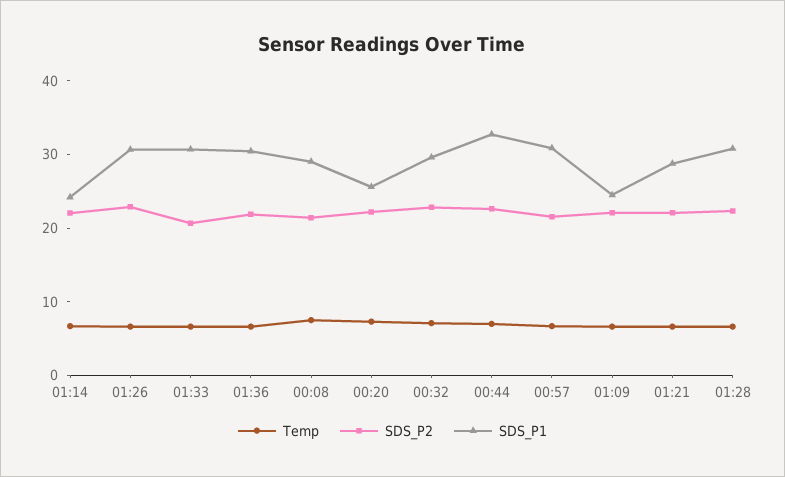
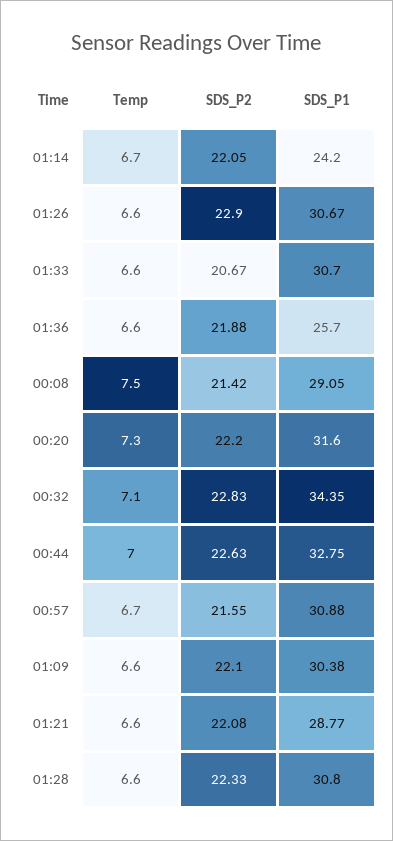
  {
    "Temp": {
      "01:14": 6.7,
      "01:26": 6.6,
      "01:33": 6.6,
      "01:36": 6.6,
      "00:08": 7.5,
      "00:20": 7.3,
      "00:32": 7.1,
      "00:44": 7,
      "00:57": 6.7,
      "01:09": 6.6,
      "01:21": 6.6,
      "01:28": 6.6
    },
    "SDS_P2": {
      "01:14": 22.05,
      "01:26": 22.9,
      "01:33": 20.67,
      "01:36": 21.88,
      "00:08": 21.42,
      "00:20": 22.2,
      "00:32": 22.83,
      "00:44": 22.63,
      "00:57": 21.55,
      "01:09": 22.1,
      "01:21": 22.08,
      "01:28": 22.33
    },
    "SDS_P1": {
      "01:14": 24.2,
      "01:26": 30.67,
      "01:33": 30.7,
-     "01:36": 30,
+     "01:36": 25.7,
      "00:08": 29.05,
-     "00:20": 26,
+     "00:20": 31.6,
-     "00:32": 30,
+     "00:32": 34.35,
      "00:44": 32.75,
      "00:57": 30.88,
-     "01:09": 24,
+     "01:09": 30.38,
      "01:21": 28.77,
      "01:28": 30.8
    }
  }

